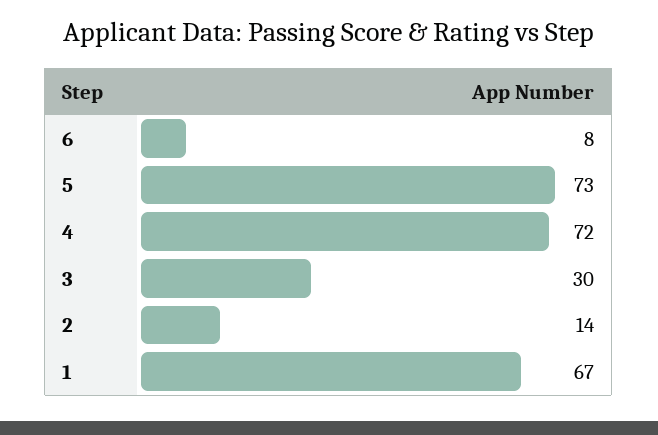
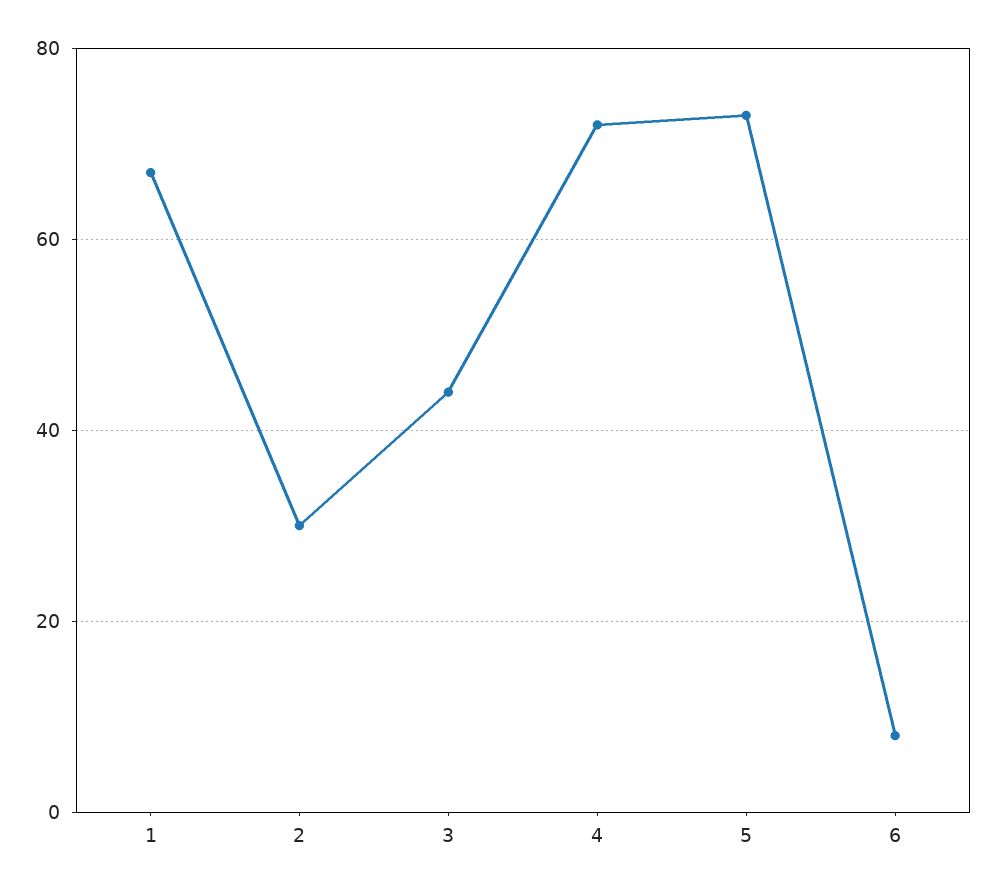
  {
    "6": 8,
    "5": 73,
    "4": 72,
-   "3": 30,
+   "3": 45,
-   "2": 14,
+   "2": 30,
    "1": 67
  }

